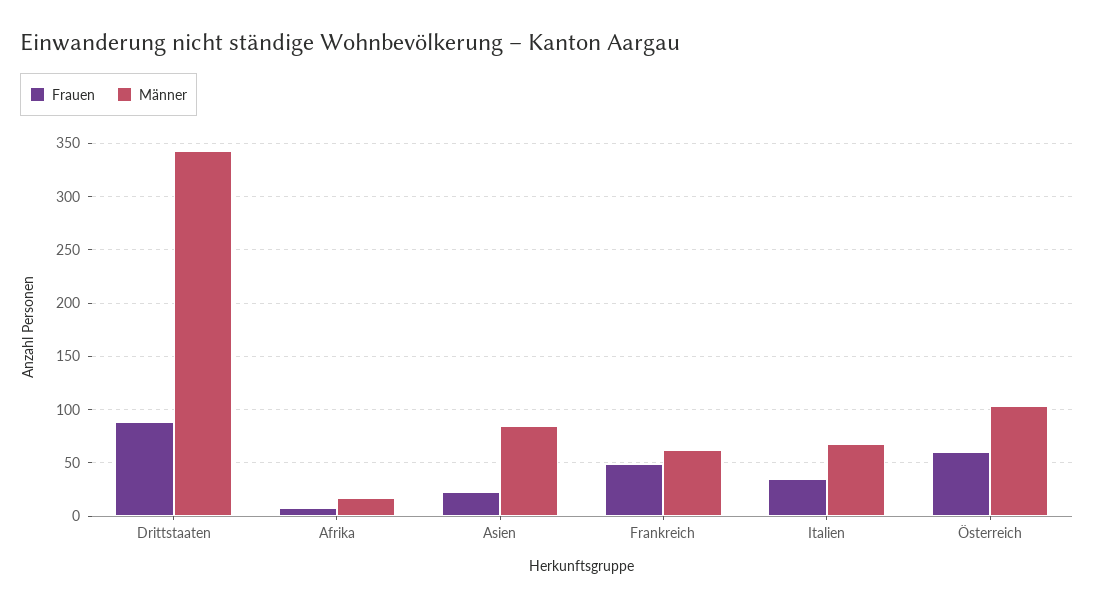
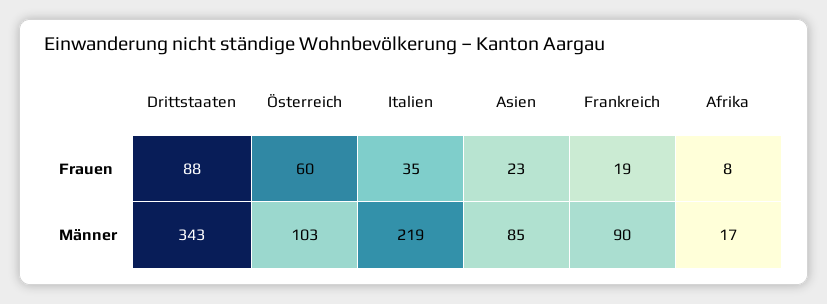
  {
    "Frauen": {
      "Drittstaaten": 88,
      "Afrika": 8,
      "Asien": 23,
-     "Frankreich": 50,
+     "Frankreich": 19,
      "Italien": 35,
      "Österreich": 60
    },
    "Männer": {
      "Drittstaaten": 343,
      "Afrika": 17,
      "Asien": 85,
-     "Frankreich": 60,
+     "Frankreich": 90,
-     "Italien": 70,
+     "Italien": 219,
      "Österreich": 103
    }
  }

